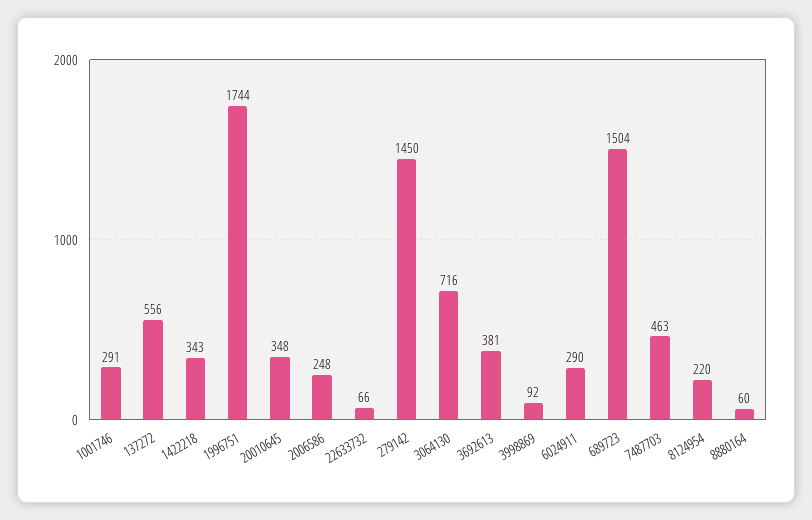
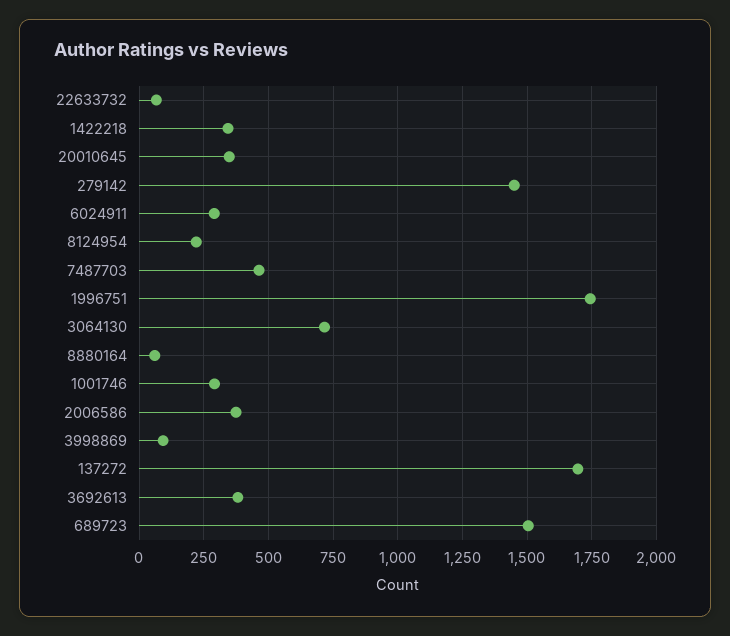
  {
    "1001746": 291,
-   "137272": 556,
+   "137272": 1700,
    "1422218": 343,
    "1996751": 1744,
    "20010645": 348,
-   "2006586": 248,
+   "2006586": 375,
    "22633732": 66,
    "279142": 1450,
    "3064130": 716,
    "3692613": 381,
    "3998869": 92,
    "6024911": 290,
    "689723": 1504,
    "7487703": 463,
    "8124954": 220,
    "8880164": 60
  }

